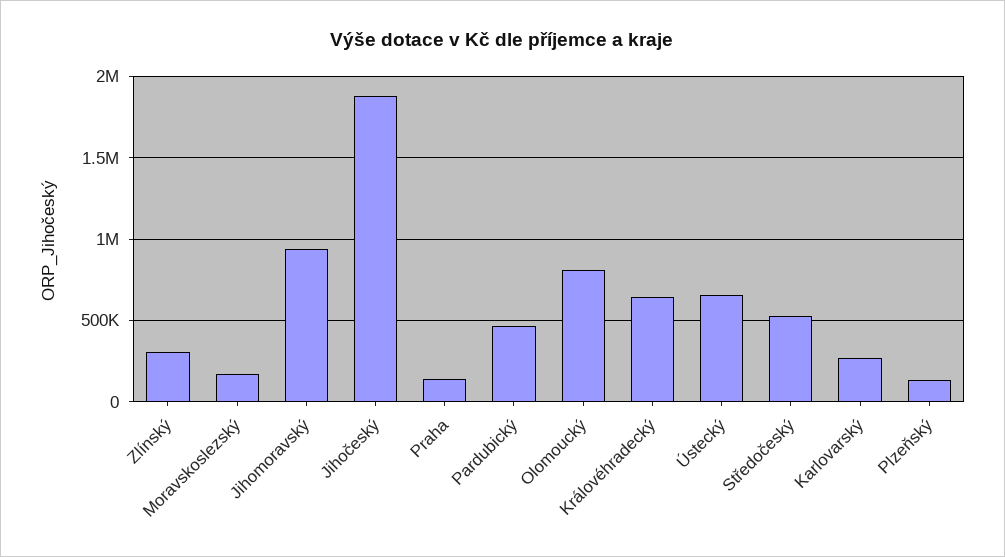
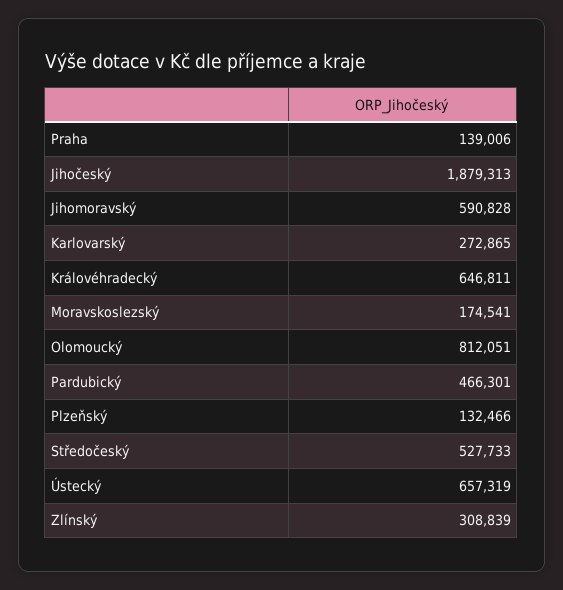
  {
    "Zlínský": 308839,
    "Moravskoslezský": 174541,
-   "Jihomoravský": 950000,
+   "Jihomoravský": 590828,
    "Jihočeský": 1879313,
    "Praha": 139006,
    "Pardubický": 466301,
    "Olomoucký": 812051,
    "Královéhradecký": 646811,
    "Ústecký": 657319,
    "Středočeský": 527733,
    "Karlovarský": 272865,
    "Plzeňský": 132466
  }

